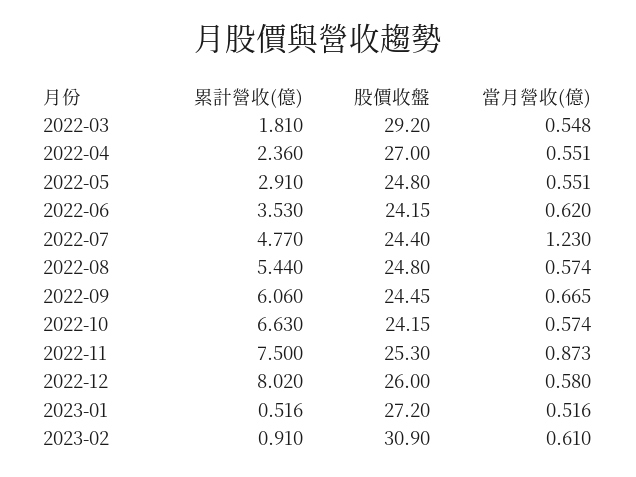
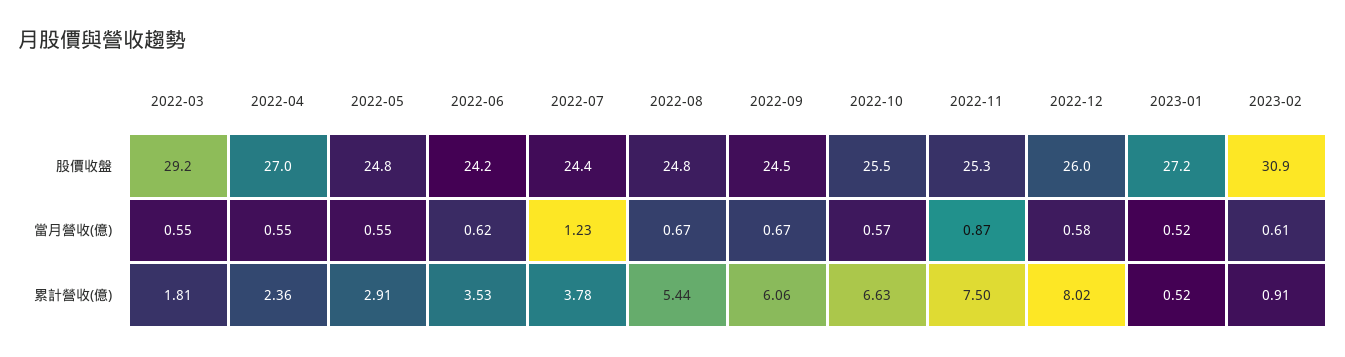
  {
    "累計營收(億)": {
      "2022-03": 1.81,
      "2022-04": 2.36,
      "2022-05": 2.91,
      "2022-06": 3.53,
-     "2022-07": 4.77,
+     "2022-07": 3.78,
      "2022-08": 5.44,
      "2022-09": 6.06,
      "2022-10": 6.63,
      "2022-11": 7.5,
      "2022-12": 8.02,
      "2023-01": 0.516,
      "2023-02": 0.91
    },
    "股價收盤": {
      "2022-03": 29.2,
      "2022-04": 27,
      "2022-05": 24.8,
      "2022-06": 24.15,
      "2022-07": 24.4,
      "2022-08": 24.8,
      "2022-09": 24.45,
-     "2022-10": 24.15,
+     "2022-10": 25.5,
      "2022-11": 25.3,
      "2022-12": 26,
      "2023-01": 27.2,
      "2023-02": 30.9
    },
    "當月營收(億)": {
      "2022-03": 0.548,
      "2022-04": 0.551,
      "2022-05": 0.551,
      "2022-06": 0.62,
      "2022-07": 1.23,
-     "2022-08": 0.574,
+     "2022-08": 0.67,
      "2022-09": 0.665,
      "2022-10": 0.574,
      "2022-11": 0.873,
      "2022-12": 0.58,
      "2023-01": 0.516,
      "2023-02": 0.61
    }
  }

